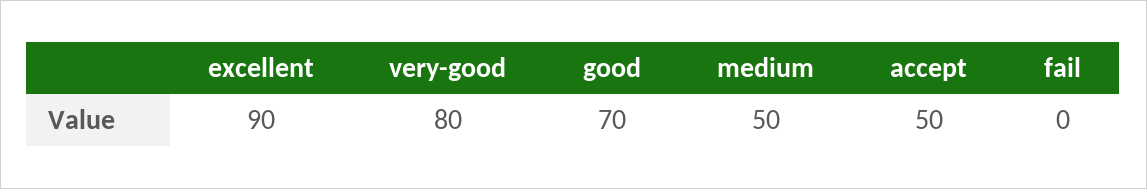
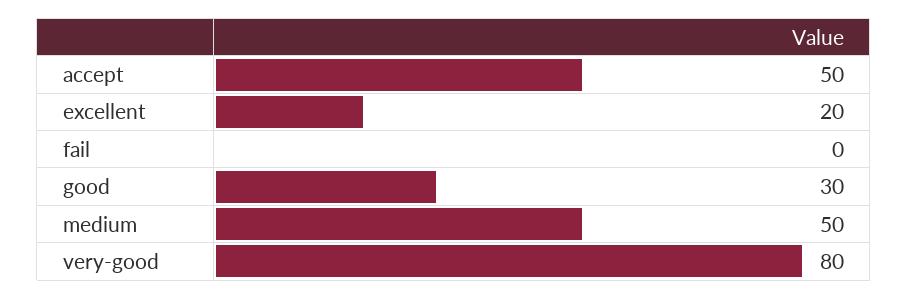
  {
-   "excellent": 90,
+   "excellent": 20,
    "very-good": 80,
-   "good": 70,
+   "good": 30,
    "medium": 50,
    "accept": 50,
    "fail": 0
  }

